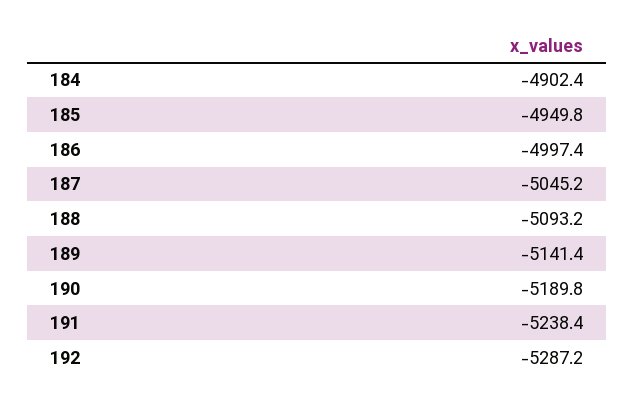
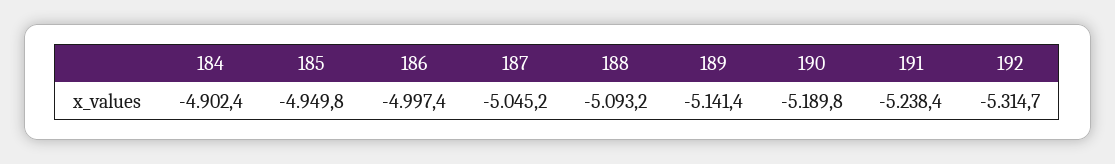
  {
    "184": -4902.4,
    "185": -4949.8,
    "186": -4997.4,
    "187": -5045.2,
    "188": -5093.2,
    "189": -5141.4,
    "190": -5189.8,
    "191": -5238.4,
-   "192": -5287.2
+   "192": -5314.7
  }

